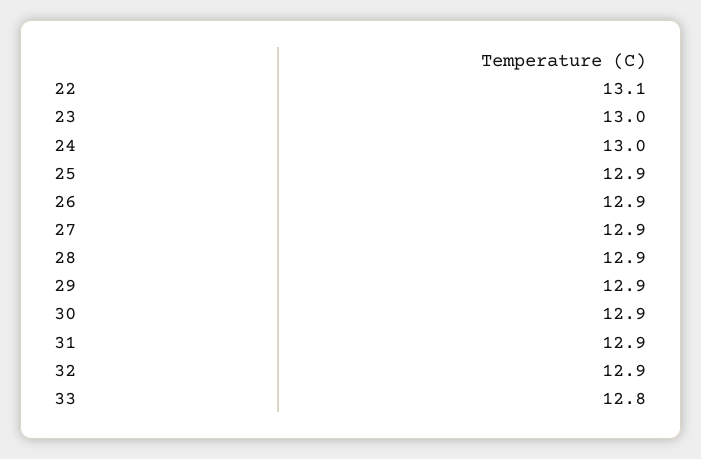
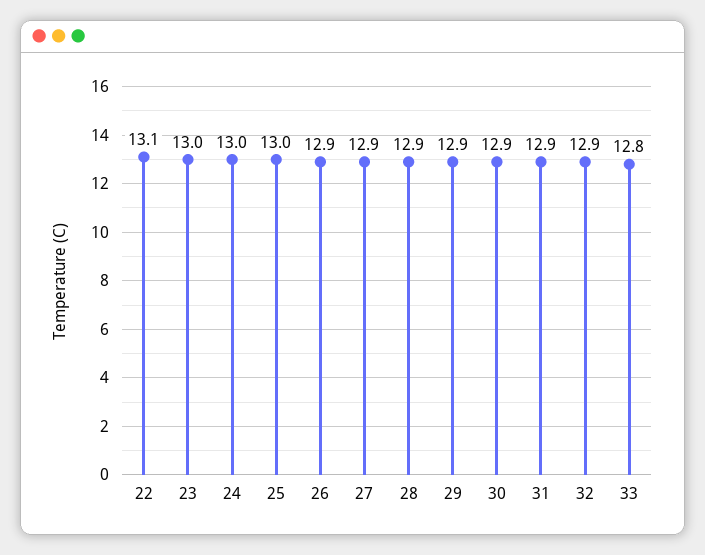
  {
    "22": 13.1,
    "23": 13,
    "24": 13,
-   "25": 12.9,
+   "25": 13,
    "26": 12.9,
    "27": 12.9,
    "28": 12.9,
    "29": 12.9,
    "30": 12.9,
    "31": 12.9,
    "32": 12.9,
    "33": 12.8
  }

